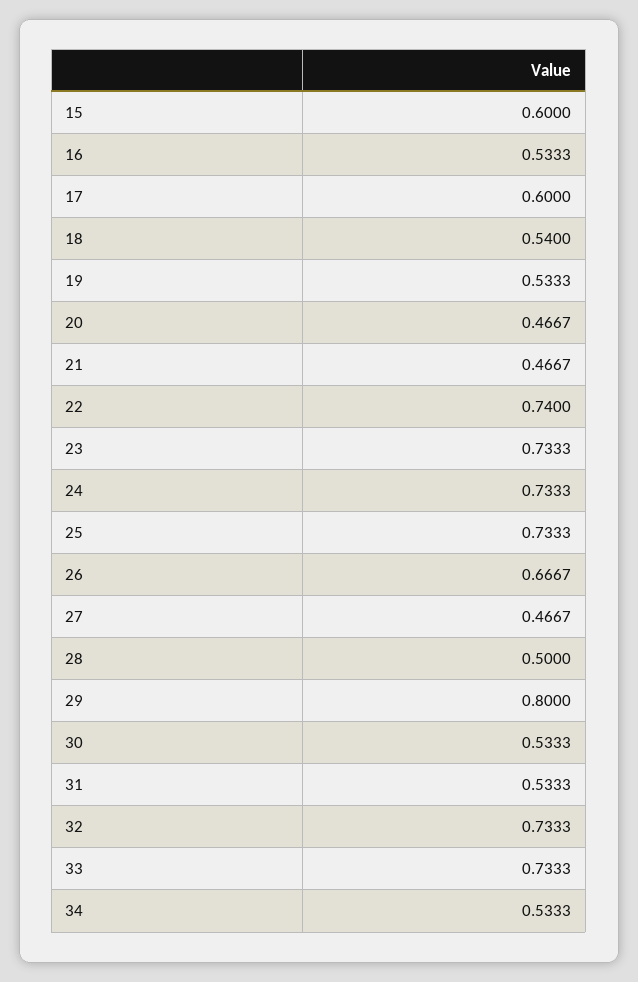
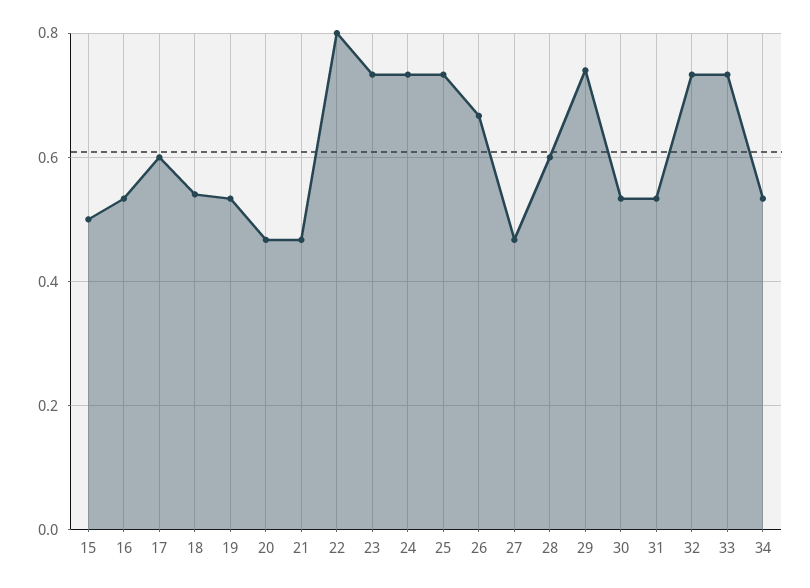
  {
-   "15": 0.6,
+   "15": 0.5,
    "16": 0.5333,
    "17": 0.6,
    "18": 0.54,
    "19": 0.5333,
    "20": 0.4667,
    "21": 0.4667,
-   "22": 0.74,
+   "22": 0.8,
    "23": 0.7333,
    "24": 0.7333,
    "25": 0.7333,
    "26": 0.6667,
    "27": 0.4667,
-   "28": 0.5,
+   "28": 0.6,
-   "29": 0.8,
+   "29": 0.74,
    "30": 0.5333,
    "31": 0.5333,
    "32": 0.7333,
    "33": 0.7333,
    "34": 0.5333
  }

